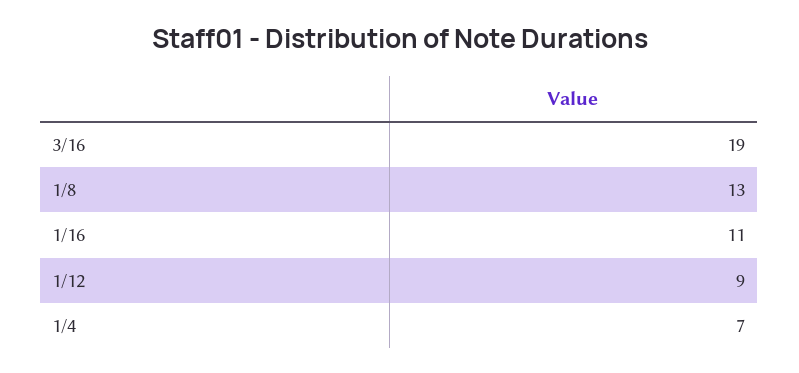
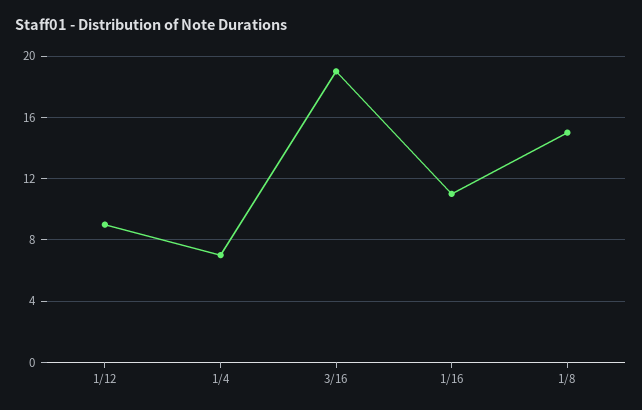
  {
    "3/16": 19,
-   "1/8": 13,
+   "1/8": 15,
    "1/16": 11,
    "1/12": 9,
    "1/4": 7
  }

